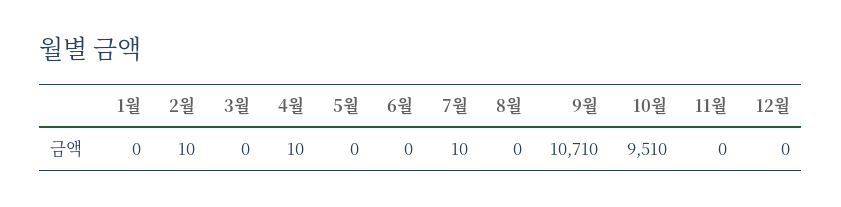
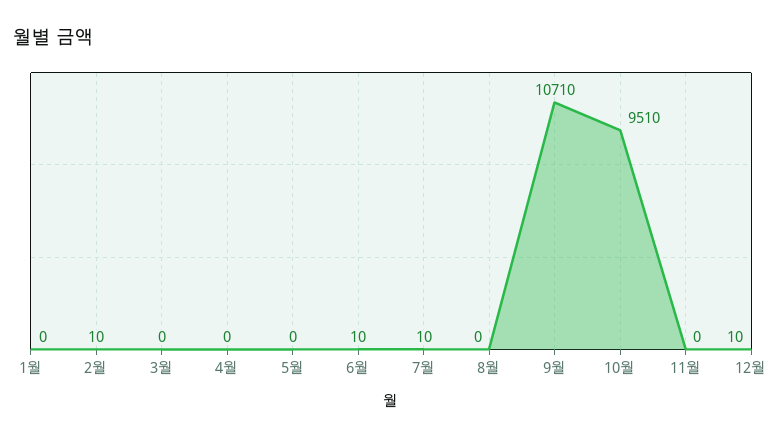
  {
    "1월": 0,
    "2월": 10,
    "3월": 0,
-   "4월": 10,
+   "4월": 0,
    "5월": 0,
-   "6월": 0,
+   "6월": 10,
    "7월": 10,
    "8월": 0,
    "9월": 10710,
    "10월": 9510,
    "11월": 0,
-   "12월": 0
+   "12월": 10
  }

